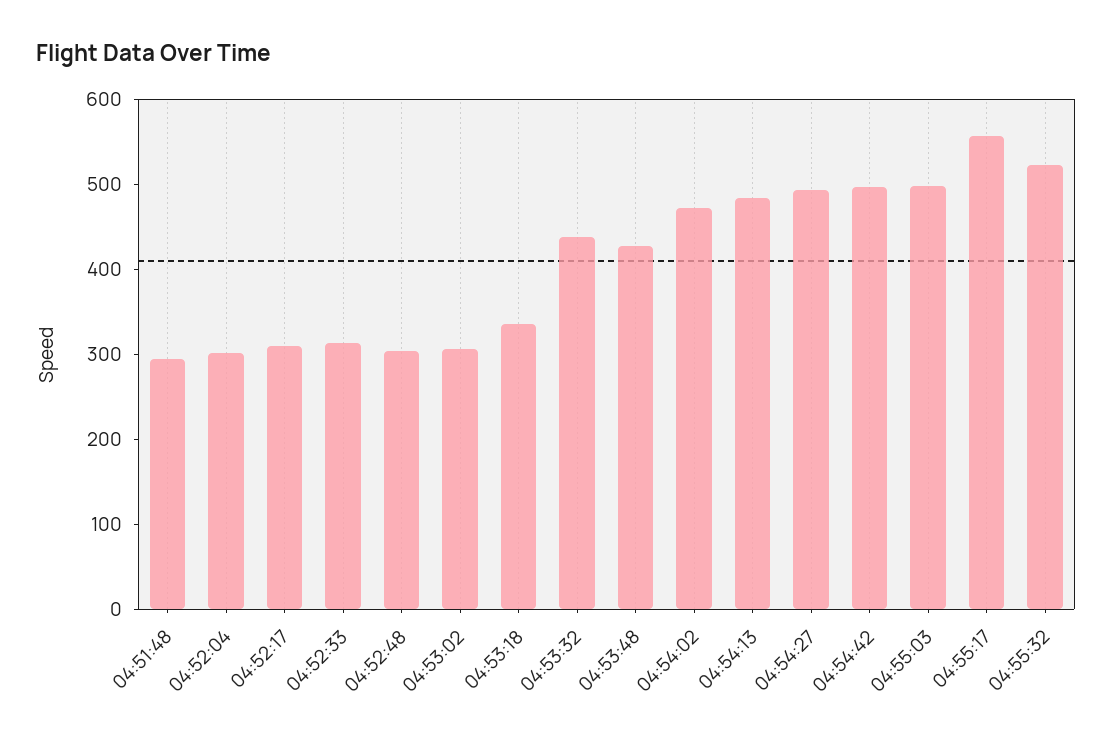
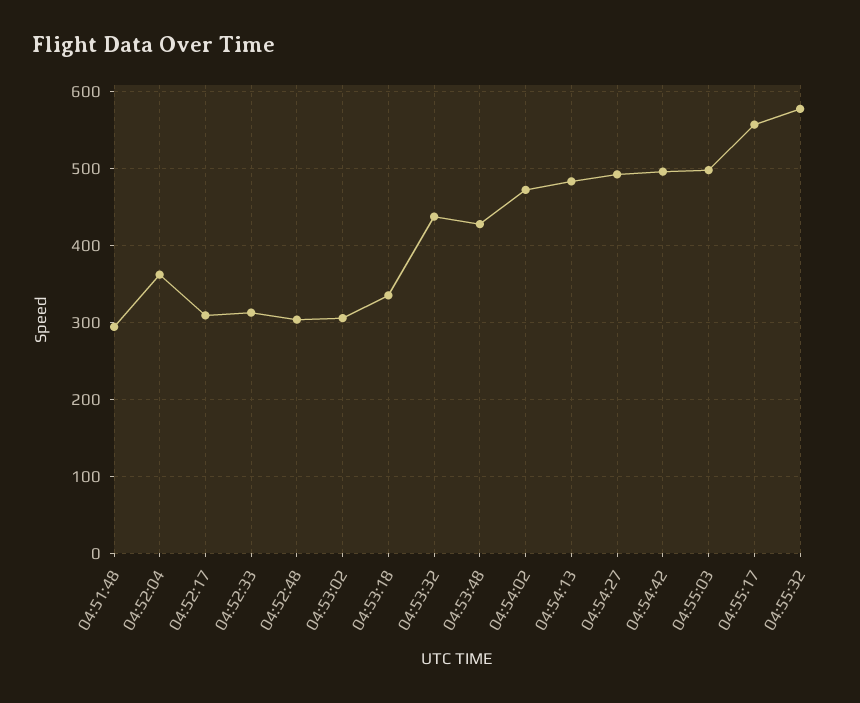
  {
    "04:51:48": 290,
-   "04:52:04": 300,
+   "04:52:04": 360,
    "04:52:17": 310,
    "04:52:33": 310,
    "04:52:48": 300,
    "04:53:02": 310,
    "04:53:18": 340,
    "04:53:32": 440,
    "04:53:48": 430,
    "04:54:02": 470,
    "04:54:13": 480,
    "04:54:27": 490,
    "04:54:42": 500,
    "04:55:03": 500,
    "04:55:17": 560,
-   "04:55:32": 520
+   "04:55:32": 580
  }

